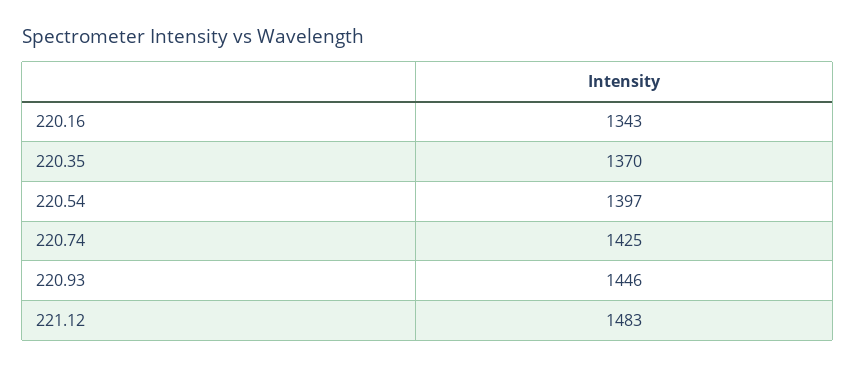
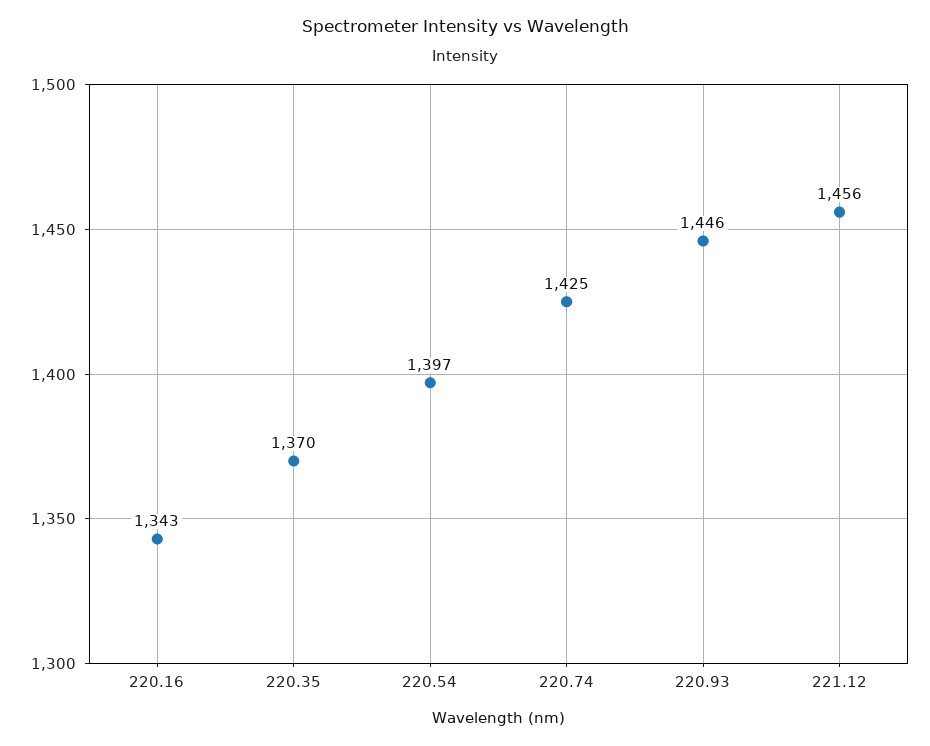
  {
    "220.16": 1343,
    "220.35": 1370,
    "220.54": 1397,
    "220.74": 1425,
    "220.93": 1446,
-   "221.12": 1483
+   "221.12": 1456
  }

